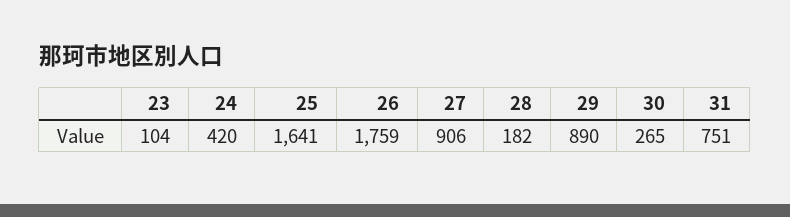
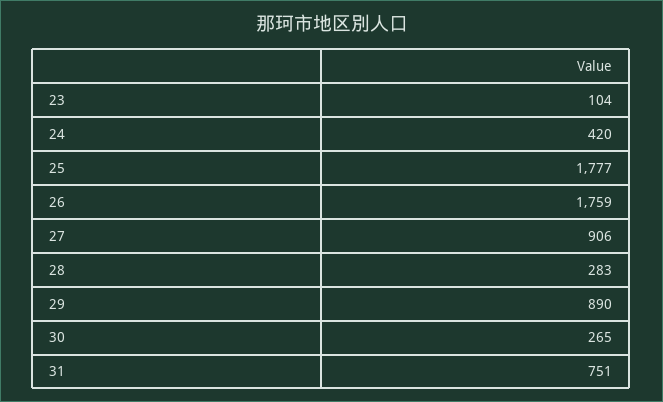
  {
    "23": 104,
    "24": 420,
-   "25": 1641,
+   "25": 1777,
    "26": 1759,
    "27": 906,
-   "28": 182,
+   "28": 283,
    "29": 890,
    "30": 265,
    "31": 751
  }

